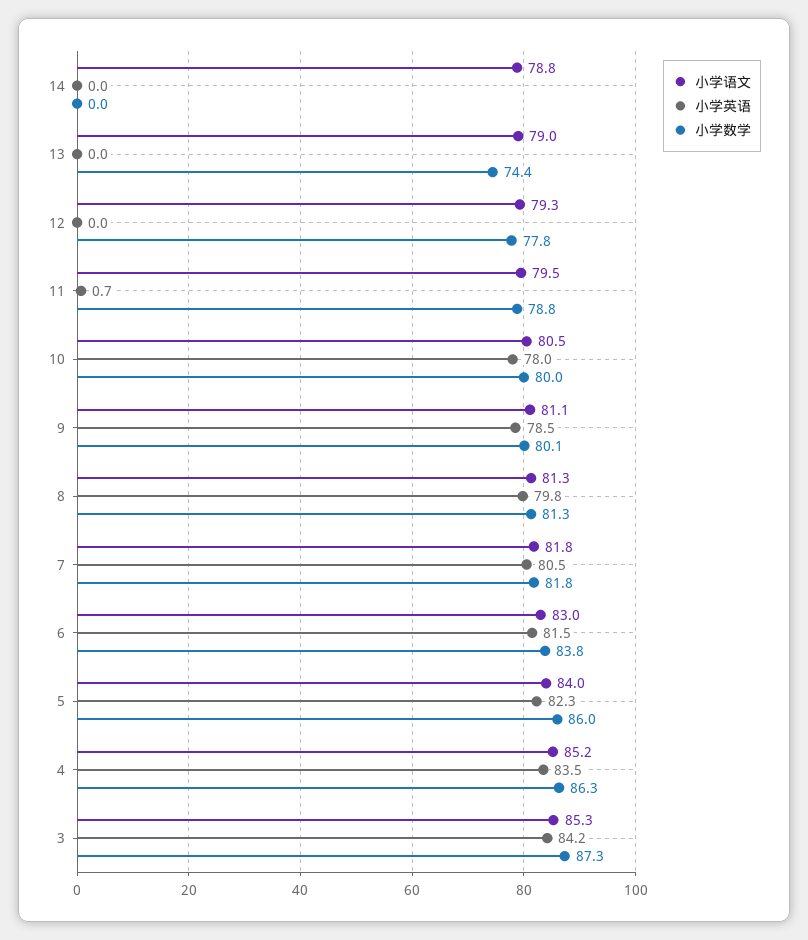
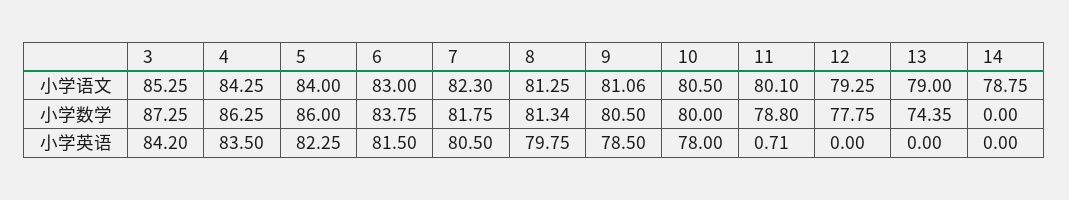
  {
    "小学语文": {
      "14": 78.75,
      "13": 79,
      "12": 79.25,
-     "11": 79.5,
+     "11": 80.1,
      "10": 80.5,
      "9": 81.06,
      "8": 81.25,
-     "7": 81.8,
+     "7": 82.3,
      "6": 83,
      "5": 84,
-     "4": 85.2,
+     "4": 84.25,
      "3": 85.25
    },
    "小学英语": {
      "14": 0,
      "13": 0,
      "12": 0,
      "11": 0.71,
      "10": 78,
      "9": 78.5,
      "8": 79.75,
      "7": 80.5,
      "6": 81.5,
      "5": 82.25,
      "4": 83.5,
      "3": 84.2
    },
    "小学数学": {
      "14": 0,
      "13": 74.35,
      "12": 77.75,
      "11": 78.8,
      "10": 80,
-     "9": 80.1,
+     "9": 80.5,
      "8": 81.34,
      "7": 81.75,
      "6": 83.75,
      "5": 86,
      "4": 86.25,
      "3": 87.25
    }
  }

